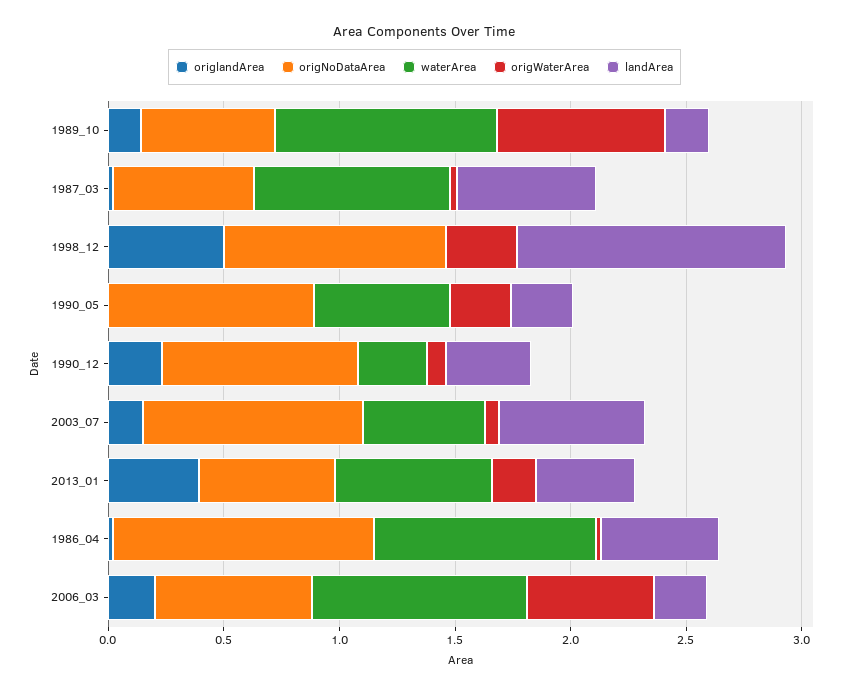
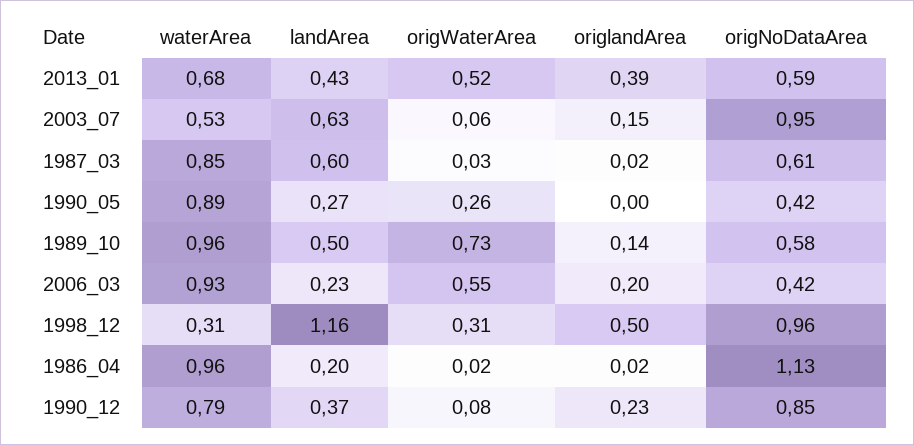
  {
    "origlandArea": {
      "1989_10": 0.14,
      "1987_03": 0.02,
      "1998_12": 0.5,
      "1990_05": 0,
      "1990_12": 0.23,
      "2003_07": 0.15,
      "2013_01": 0.39,
      "1986_04": 0.02,
      "2006_03": 0.2
    },
    "origNoDataArea": {
      "1989_10": 0.58,
      "1987_03": 0.61,
      "1998_12": 0.96,
-     "1990_05": 0.9,
+     "1990_05": 0.42,
      "1990_12": 0.85,
      "2003_07": 0.95,
      "2013_01": 0.59,
      "1986_04": 1.13,
-     "2006_03": 0.7
+     "2006_03": 0.42
    },
    "waterArea": {
      "1989_10": 0.96,
      "1987_03": 0.85,
-     "1998_12": 0,
+     "1998_12": 0.31,
-     "1990_05": 0.6,
+     "1990_05": 0.89,
-     "1990_12": 0.3,
+     "1990_12": 0.79,
      "2003_07": 0.53,
      "2013_01": 0.68,
      "1986_04": 0.96,
      "2006_03": 0.93
    },
    "origWaterArea": {
      "1989_10": 0.73,
      "1987_03": 0.03,
      "1998_12": 0.31,
      "1990_05": 0.26,
      "1990_12": 0.08,
      "2003_07": 0.06,
-     "2013_01": 0.2,
+     "2013_01": 0.52,
      "1986_04": 0.02,
      "2006_03": 0.55
    },
    "landArea": {
-     "1989_10": 0.2,
+     "1989_10": 0.5,
      "1987_03": 0.6,
      "1998_12": 1.16,
      "1990_05": 0.27,
      "1990_12": 0.37,
      "2003_07": 0.63,
      "2013_01": 0.43,
-     "1986_04": 0.5,
+     "1986_04": 0.2,
      "2006_03": 0.23
    }
  }

